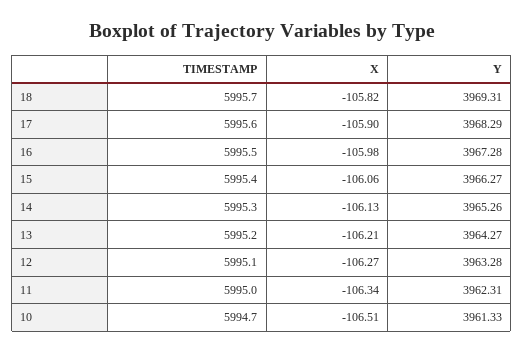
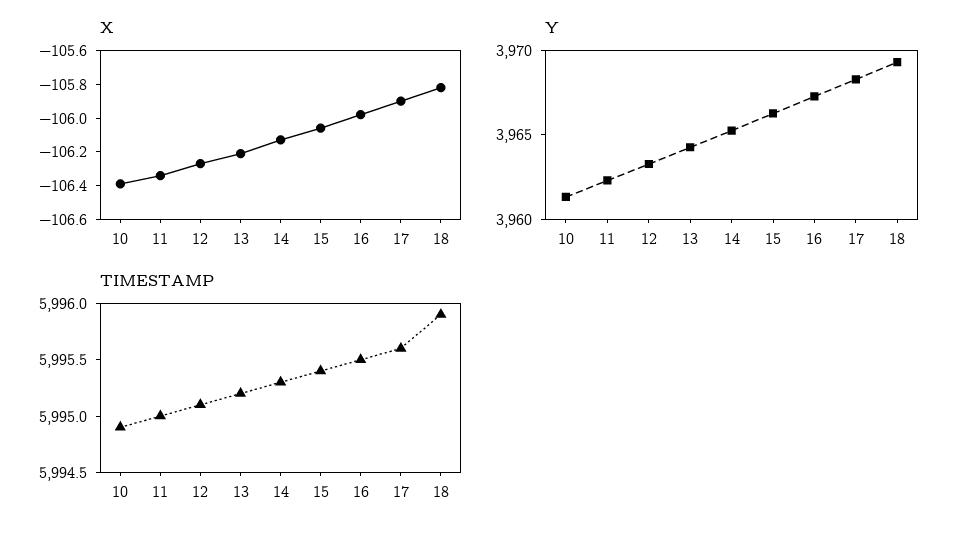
  {
    "TIMESTAMP": {
-     "18": 5995.7,
+     "18": 5995.9,
      "17": 5995.6,
      "16": 5995.5,
      "15": 5995.4,
      "14": 5995.3,
      "13": 5995.2,
      "12": 5995.1,
      "11": 5995,
-     "10": 5994.7
+     "10": 5994.9
    },
    "X": {
      "18": -105.82,
      "17": -105.9,
      "16": -105.98,
      "15": -106.06,
      "14": -106.13,
      "13": -106.21,
      "12": -106.27,
      "11": -106.34,
-     "10": -106.51
+     "10": -106.4
    },
    "Y": {
      "18": 3969.31,
      "17": 3968.29,
      "16": 3967.28,
      "15": 3966.27,
      "14": 3965.26,
      "13": 3964.27,
      "12": 3963.28,
      "11": 3962.31,
      "10": 3961.33
    }
  }

